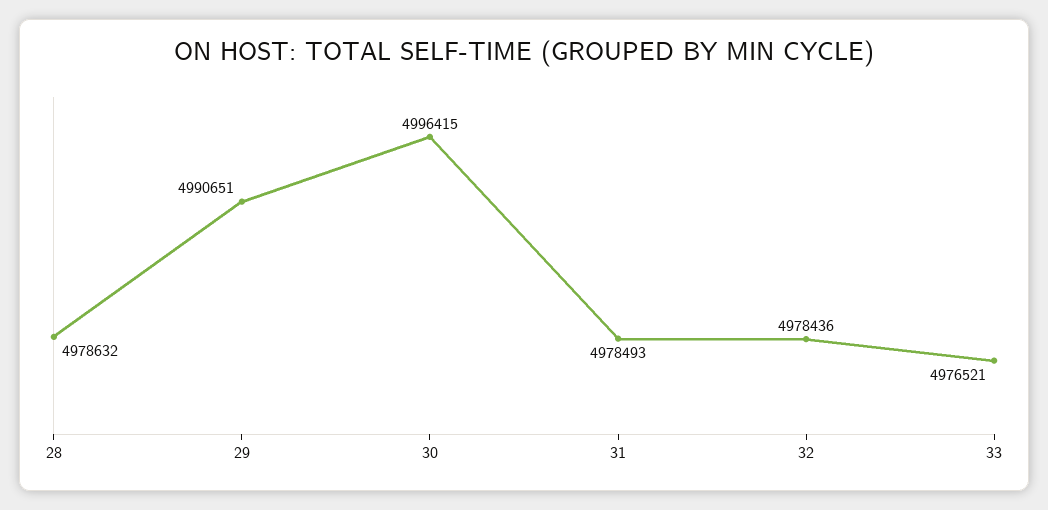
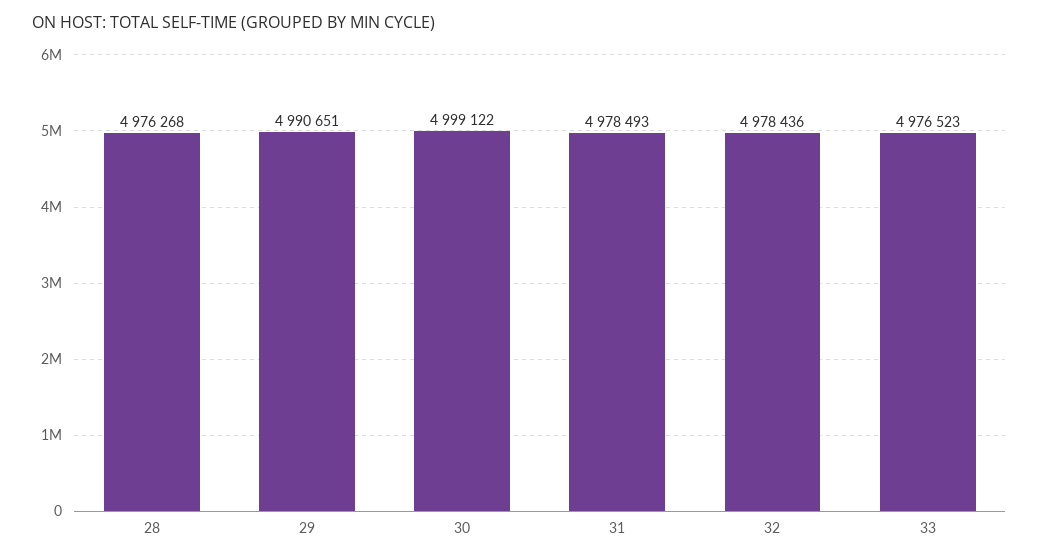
  {
-   "28": 4978632,
+   "28": 4976268,
    "29": 4990651,
-   "30": 4996415,
+   "30": 4999122,
    "31": 4978493,
    "32": 4978436,
-   "33": 4976521
+   "33": 4976523
  }

